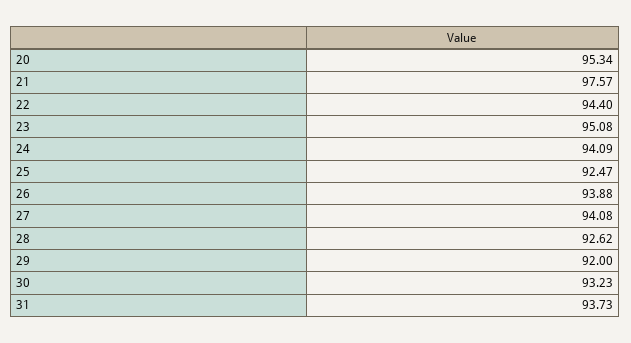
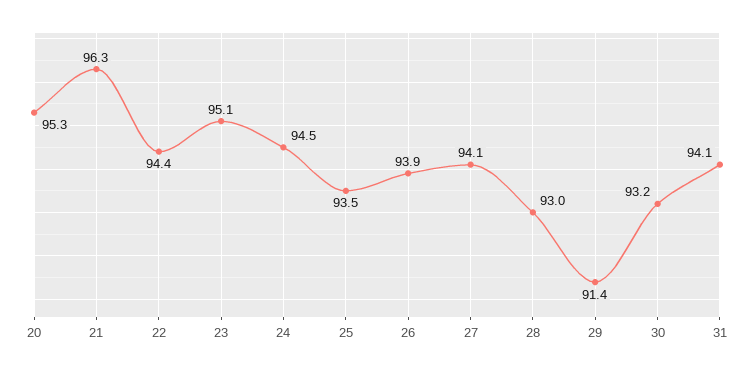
  {
    "20": 95.34,
-   "21": 97.57,
+   "21": 96.3,
    "22": 94.4,
    "23": 95.08,
-   "24": 94.09,
+   "24": 94.5,
-   "25": 92.47,
+   "25": 93.5,
    "26": 93.88,
    "27": 94.08,
-   "28": 92.62,
+   "28": 93,
-   "29": 92,
+   "29": 91.4,
    "30": 93.23,
-   "31": 93.73
+   "31": 94.1
  }

